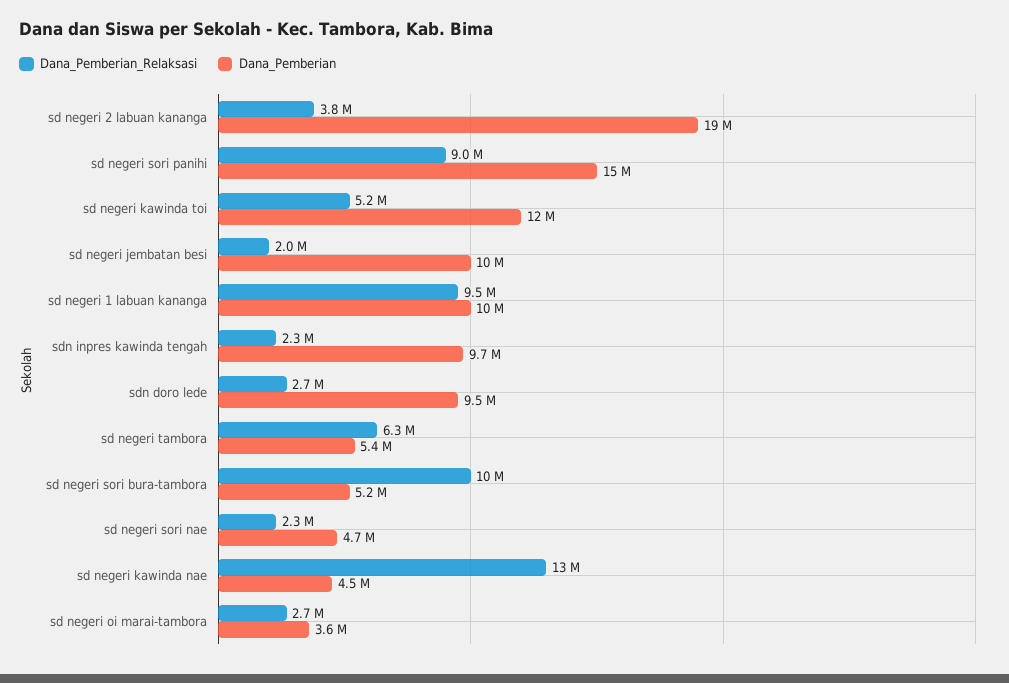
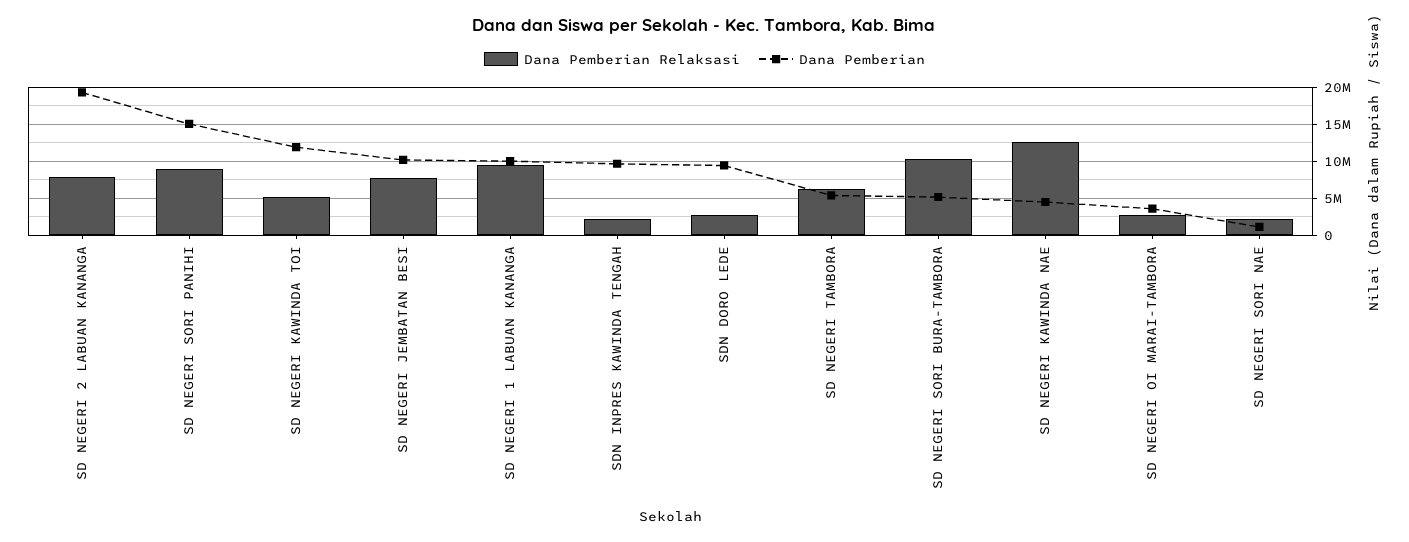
  {
    "Dana_Pemberian_Relaksasi": {
-     "sd negeri 2 labuan kananga": 3800000,
+     "sd negeri 2 labuan kananga": 8000000,
      "sd negeri sori panihi": 9000000,
      "sd negeri kawinda toi": 5200000,
-     "sd negeri jembatan besi": 2000000,
+     "sd negeri jembatan besi": 8000000,
      "sd negeri 1 labuan kananga": 9500000,
      "sdn inpres kawinda tengah": 2300000,
      "sdn doro lede": 2700000,
      "sd negeri tambora": 6300000,
      "sd negeri sori bura-tambora": 10000000,
      "sd negeri sori nae": 2300000,
      "sd negeri kawinda nae": 13000000,
      "sd negeri oi marai-tambora": 2700000
    },
    "Dana_Pemberian": {
      "sd negeri 2 labuan kananga": 19000000,
      "sd negeri sori panihi": 15000000,
      "sd negeri kawinda toi": 12000000,
      "sd negeri jembatan besi": 10000000,
      "sd negeri 1 labuan kananga": 10000000,
      "sdn inpres kawinda tengah": 9700000,
      "sdn doro lede": 9500000,
      "sd negeri tambora": 5400000,
      "sd negeri sori bura-tambora": 5200000,
-     "sd negeri sori nae": 4700000,
+     "sd negeri sori nae": 1000000,
      "sd negeri kawinda nae": 4500000,
      "sd negeri oi marai-tambora": 3600000
    }
  }

